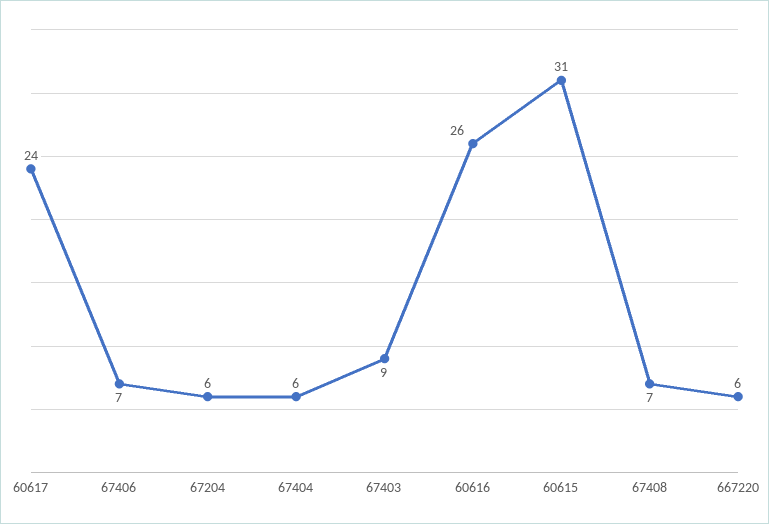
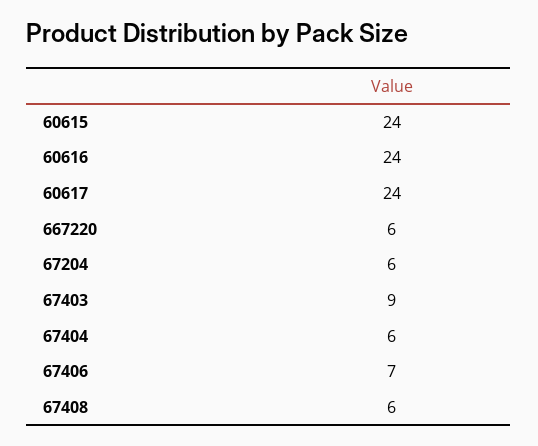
  {
    "60617": 24,
    "67406": 7,
    "67204": 6,
    "67404": 6,
    "67403": 9,
-   "60616": 26,
+   "60616": 24,
-   "60615": 31,
+   "60615": 24,
-   "67408": 7,
+   "67408": 6,
    "667220": 6
  }

